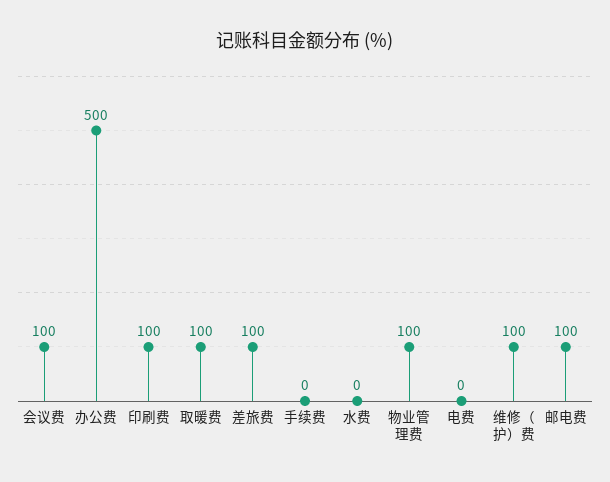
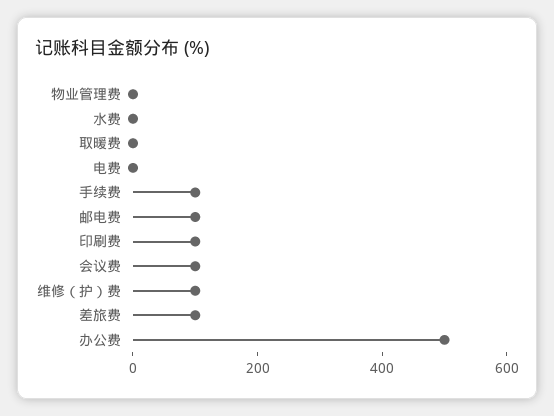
  {
    "会议费": 100,
    "办公费": 500,
    "印刷费": 100,
-   "取暖费": 100,
+   "取暖费": 0,
    "差旅费": 100,
-   "手续费": 0,
+   "手续费": 100,
    "水费": 0,
-   "物业管理费": 100,
+   "物业管理费": 0,
    "电费": 0,
    "维修（护）费": 100,
    "邮电费": 100
  }

